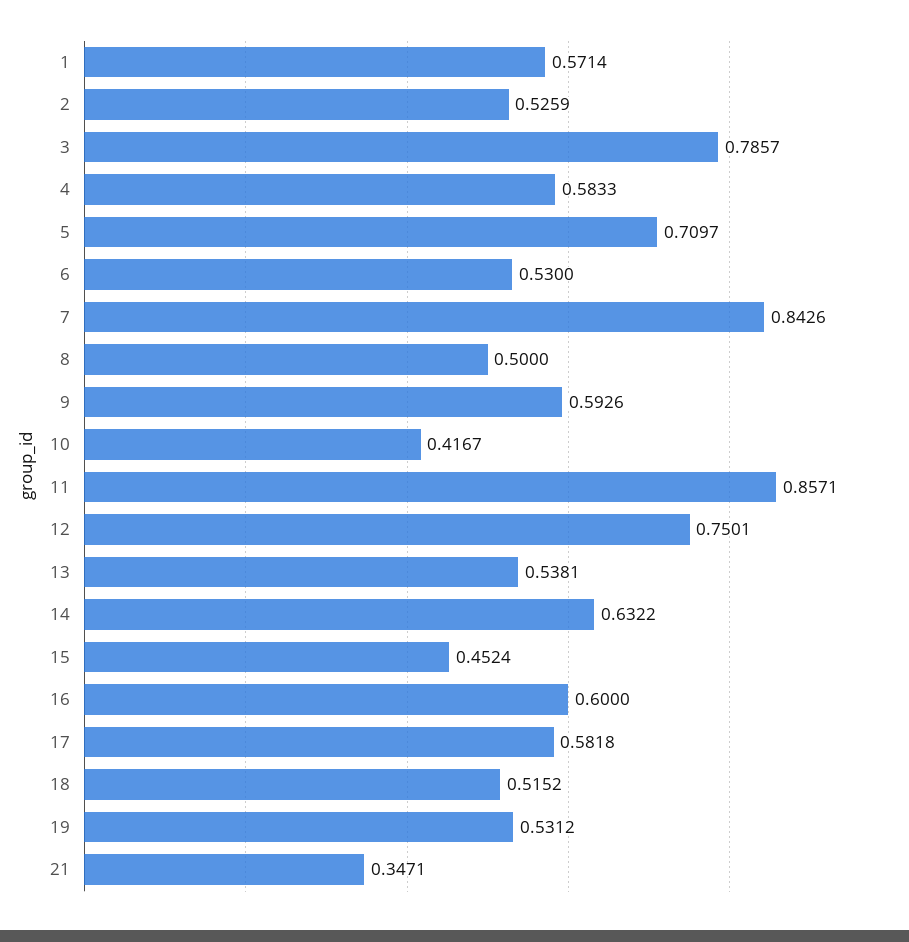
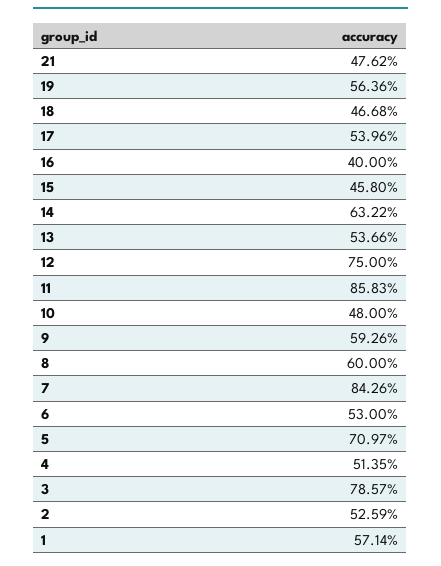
  {
    "1": 0.5714,
    "2": 0.5259,
    "3": 0.7857,
-   "4": 0.5833,
+   "4": 0.5135,
    "5": 0.7097,
    "6": 0.53,
    "7": 0.8426,
-   "8": 0.5,
+   "8": 0.6,
    "9": 0.5926,
-   "10": 0.4167,
+   "10": 0.48,
-   "11": 0.8571,
+   "11": 0.8583,
-   "12": 0.7501,
+   "12": 0.75,
-   "13": 0.5381,
+   "13": 0.5366,
    "14": 0.6322,
-   "15": 0.4524,
+   "15": 0.458,
-   "16": 0.6,
+   "16": 0.4,
-   "17": 0.5818,
+   "17": 0.5396,
-   "18": 0.5152,
+   "18": 0.4668,
-   "19": 0.5312,
+   "19": 0.5636,
-   "21": 0.3471
+   "21": 0.4762
  }

